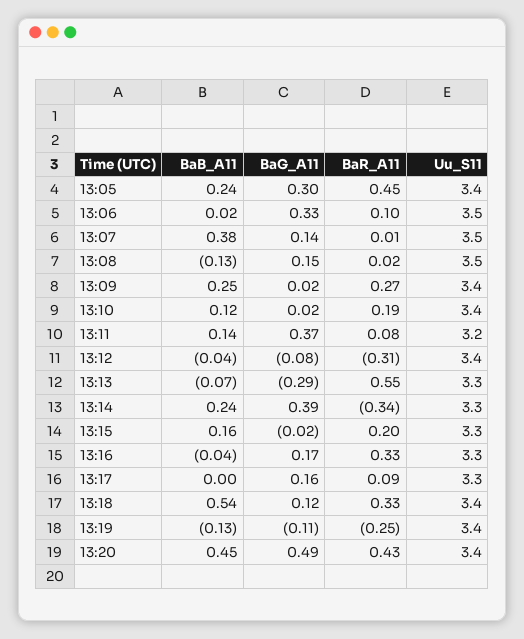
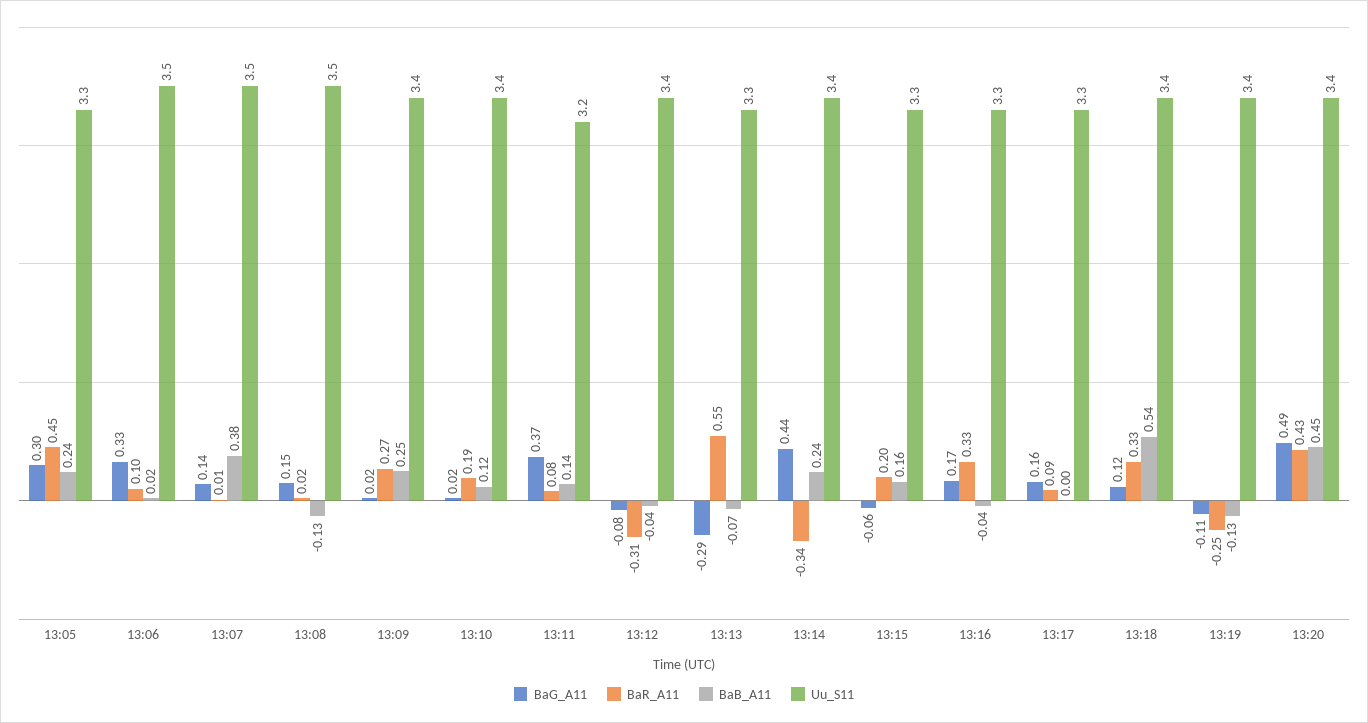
  {
    "BaB_A11": {
      "13:05": 0.24,
      "13:06": 0.02,
      "13:07": 0.38,
      "13:08": -0.13,
      "13:09": 0.25,
      "13:10": 0.12,
      "13:11": 0.14,
      "13:12": -0.04,
      "13:13": -0.07,
      "13:14": 0.24,
      "13:15": 0.16,
      "13:16": -0.04,
      "13:17": 0,
      "13:18": 0.54,
      "13:19": -0.13,
      "13:20": 0.45
    },
    "BaG_A11": {
      "13:05": 0.3,
      "13:06": 0.33,
      "13:07": 0.14,
      "13:08": 0.15,
      "13:09": 0.02,
      "13:10": 0.02,
      "13:11": 0.37,
      "13:12": -0.08,
      "13:13": -0.29,
-     "13:14": 0.39,
+     "13:14": 0.44,
-     "13:15": -0.02,
+     "13:15": -0.06,
      "13:16": 0.17,
      "13:17": 0.16,
      "13:18": 0.12,
      "13:19": -0.11,
      "13:20": 0.49
    },
    "BaR_A11": {
      "13:05": 0.45,
      "13:06": 0.1,
      "13:07": 0.01,
      "13:08": 0.02,
      "13:09": 0.27,
      "13:10": 0.19,
      "13:11": 0.08,
      "13:12": -0.31,
      "13:13": 0.55,
      "13:14": -0.34,
      "13:15": 0.2,
      "13:16": 0.33,
      "13:17": 0.09,
      "13:18": 0.33,
      "13:19": -0.25,
      "13:20": 0.43
    },
    "Uu_S11": {
-     "13:05": 3.4,
+     "13:05": 3.3,
      "13:06": 3.5,
      "13:07": 3.5,
      "13:08": 3.5,
      "13:09": 3.4,
      "13:10": 3.4,
      "13:11": 3.2,
      "13:12": 3.4,
      "13:13": 3.3,
-     "13:14": 3.3,
+     "13:14": 3.4,
      "13:15": 3.3,
      "13:16": 3.3,
      "13:17": 3.3,
      "13:18": 3.4,
      "13:19": 3.4,
      "13:20": 3.4
    }
  }

